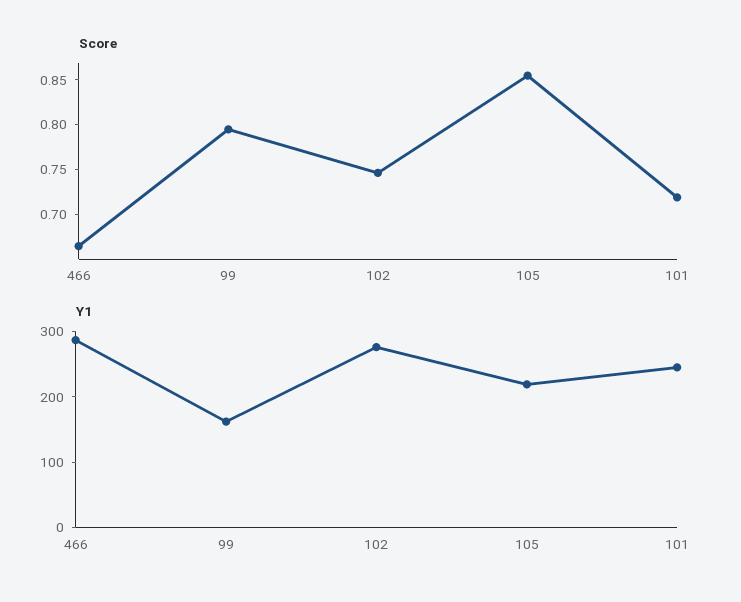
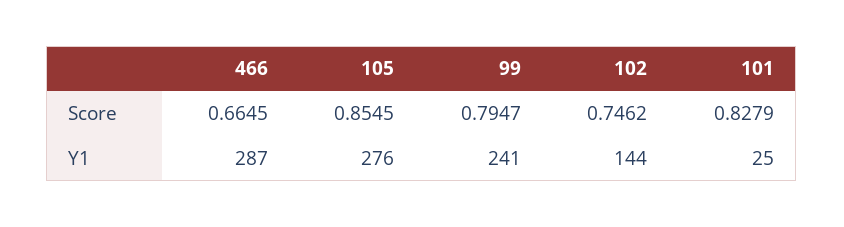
  {
    "Score": {
      "466": 0.6645,
      "99": 0.7947,
      "102": 0.7462,
      "105": 0.8545,
-     "101": 0.72
+     "101": 0.8279
    },
    "Y1": {
      "466": 287,
-     "99": 160,
+     "99": 241,
-     "102": 280,
+     "102": 144,
-     "105": 220,
+     "105": 276,
-     "101": 240
+     "101": 25
    }
  }

